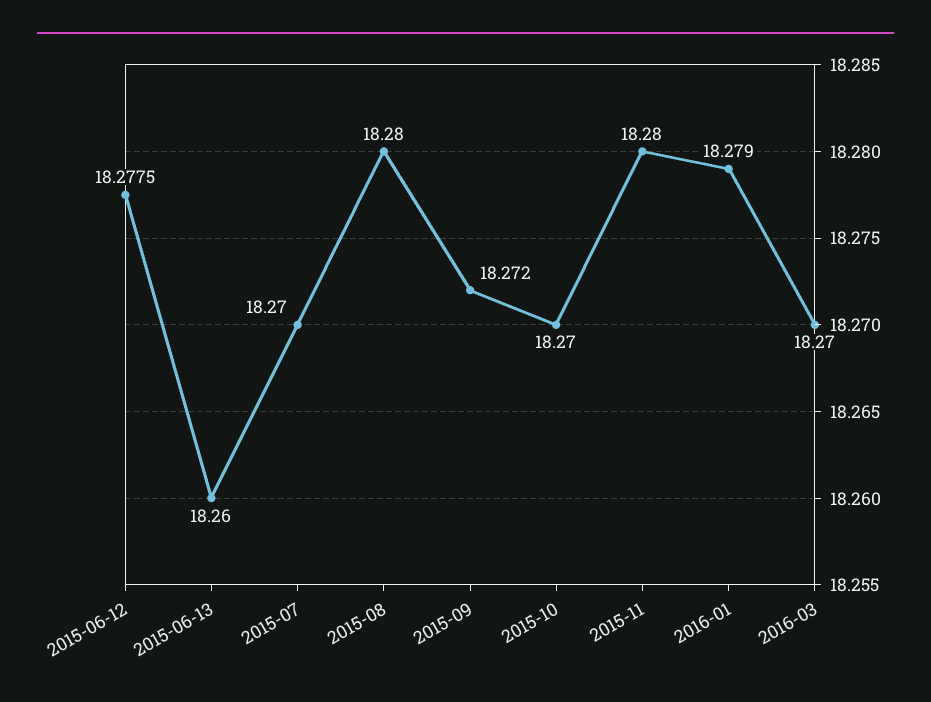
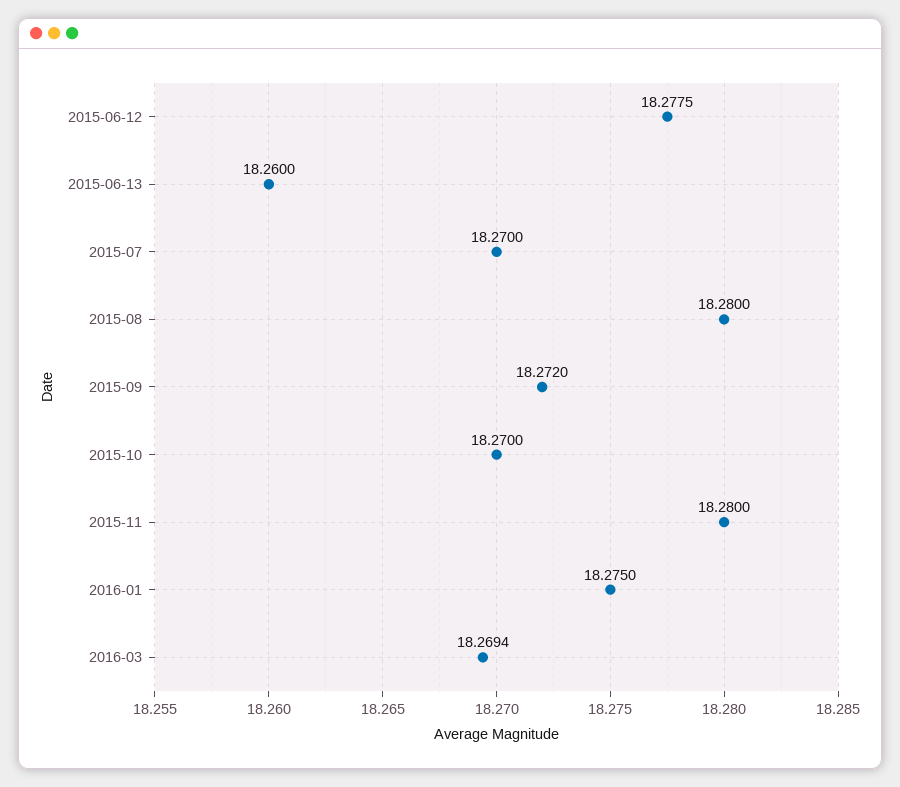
  {
    "2015-06-12": 18.2775,
    "2015-06-13": 18.26,
    "2015-07": 18.27,
    "2015-08": 18.28,
    "2015-09": 18.272,
    "2015-10": 18.27,
    "2015-11": 18.28,
-   "2016-01": 18.279,
+   "2016-01": 18.275,
-   "2016-03": 18.27
+   "2016-03": 18.2694
  }

